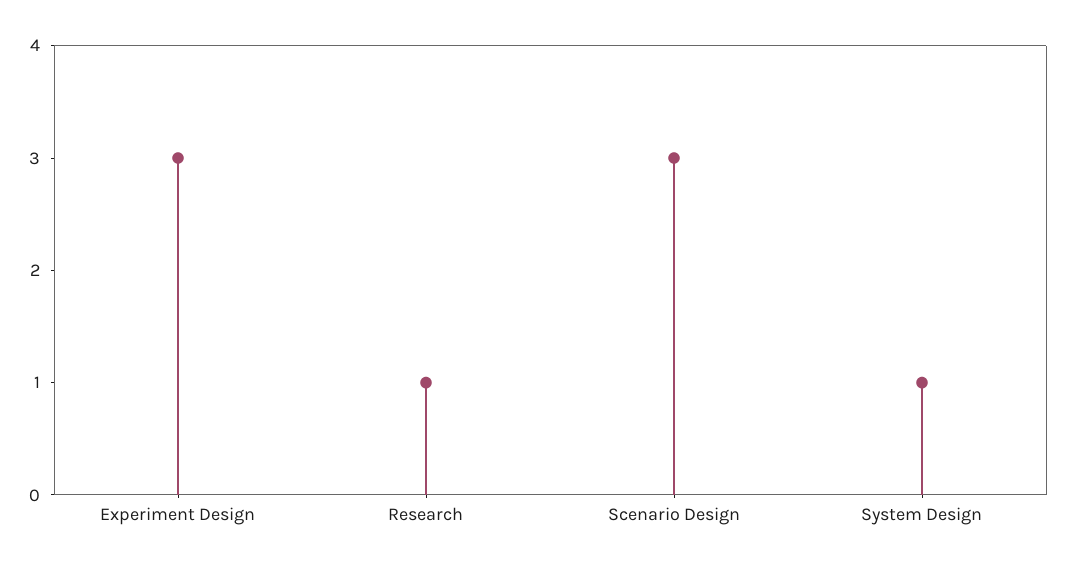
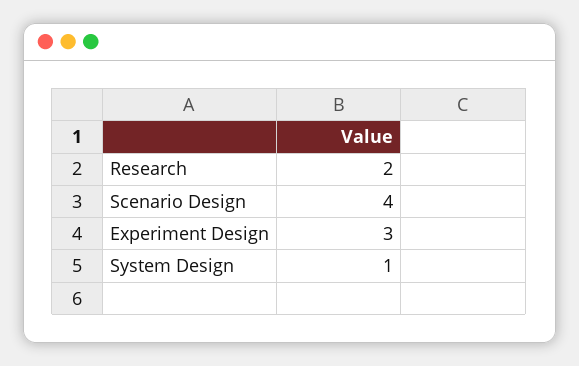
  {
    "Experiment Design": 3,
-   "Research": 1,
+   "Research": 2,
-   "Scenario Design": 3,
+   "Scenario Design": 4,
    "System Design": 1
  }

